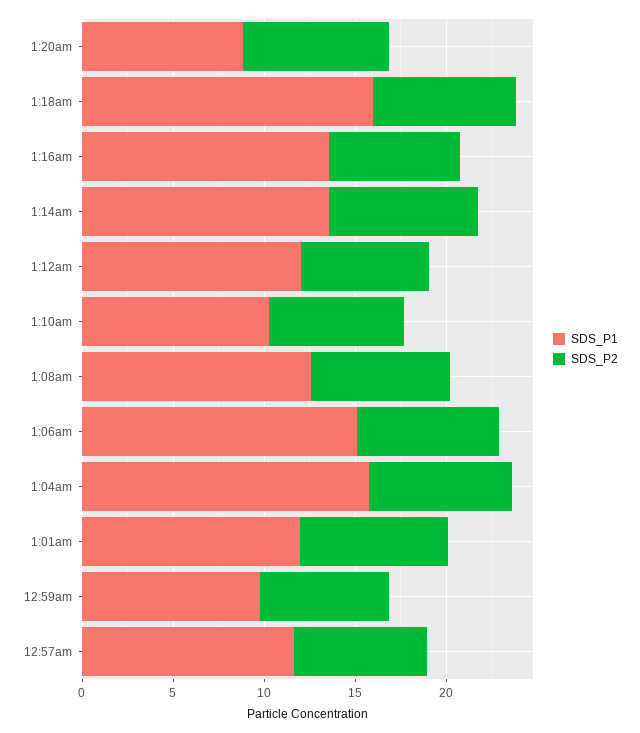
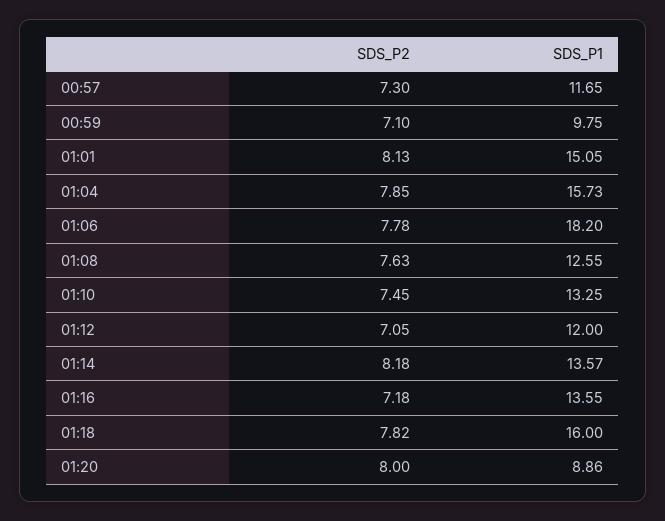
  {
    "SDS_P1": {
      "1:20am": 8.86,
      "1:18am": 16,
      "1:16am": 13.55,
      "1:14am": 13.57,
      "1:12am": 12,
-     "1:10am": 10,
+     "1:10am": 13.25,
      "1:08am": 12.55,
-     "1:06am": 15,
+     "1:06am": 18.2,
      "1:04am": 15.73,
-     "1:01am": 12,
+     "1:01am": 15.05,
      "12:59am": 9.75,
      "12:57am": 11.65
    },
    "SDS_P2": {
      "1:20am": 8,
      "1:18am": 7.82,
      "1:16am": 7.18,
      "1:14am": 8.18,
      "1:12am": 7.05,
      "1:10am": 7.45,
      "1:08am": 7.63,
      "1:06am": 7.78,
      "1:04am": 7.85,
      "1:01am": 8.13,
      "12:59am": 7.1,
      "12:57am": 7.3
    }
  }

